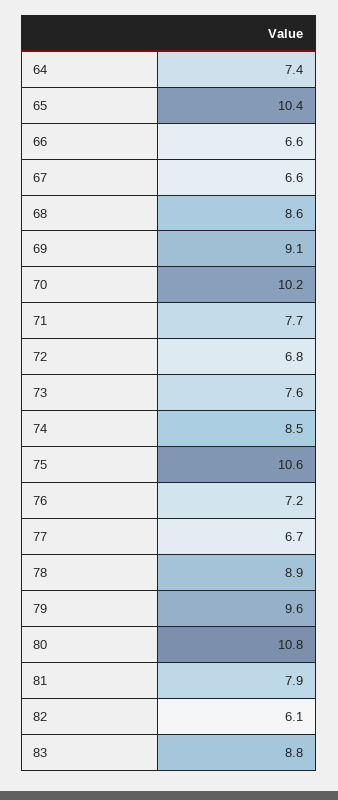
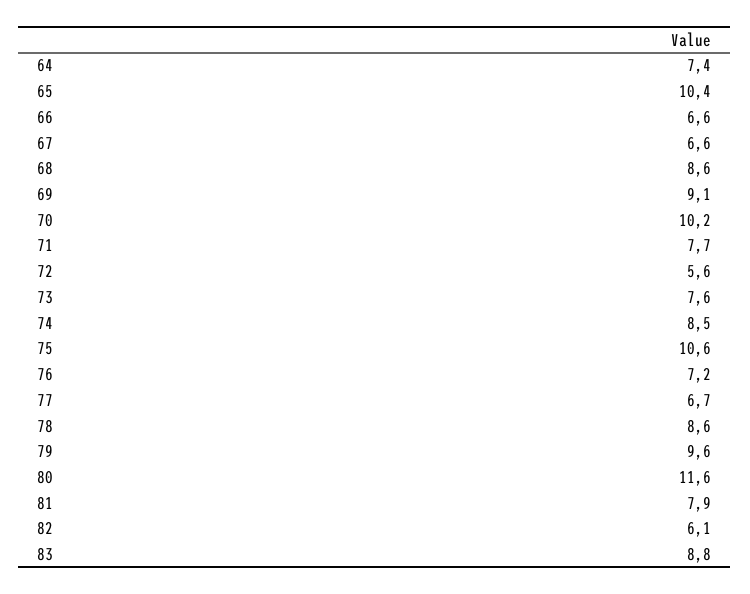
  {
    "64": 7.4,
    "65": 10.4,
    "66": 6.6,
    "67": 6.6,
    "68": 8.6,
    "69": 9.1,
    "70": 10.2,
    "71": 7.7,
-   "72": 6.8,
+   "72": 5.6,
    "73": 7.6,
    "74": 8.5,
    "75": 10.6,
    "76": 7.2,
    "77": 6.7,
-   "78": 8.9,
+   "78": 8.6,
    "79": 9.6,
-   "80": 10.8,
+   "80": 11.6,
    "81": 7.9,
    "82": 6.1,
    "83": 8.8
  }

